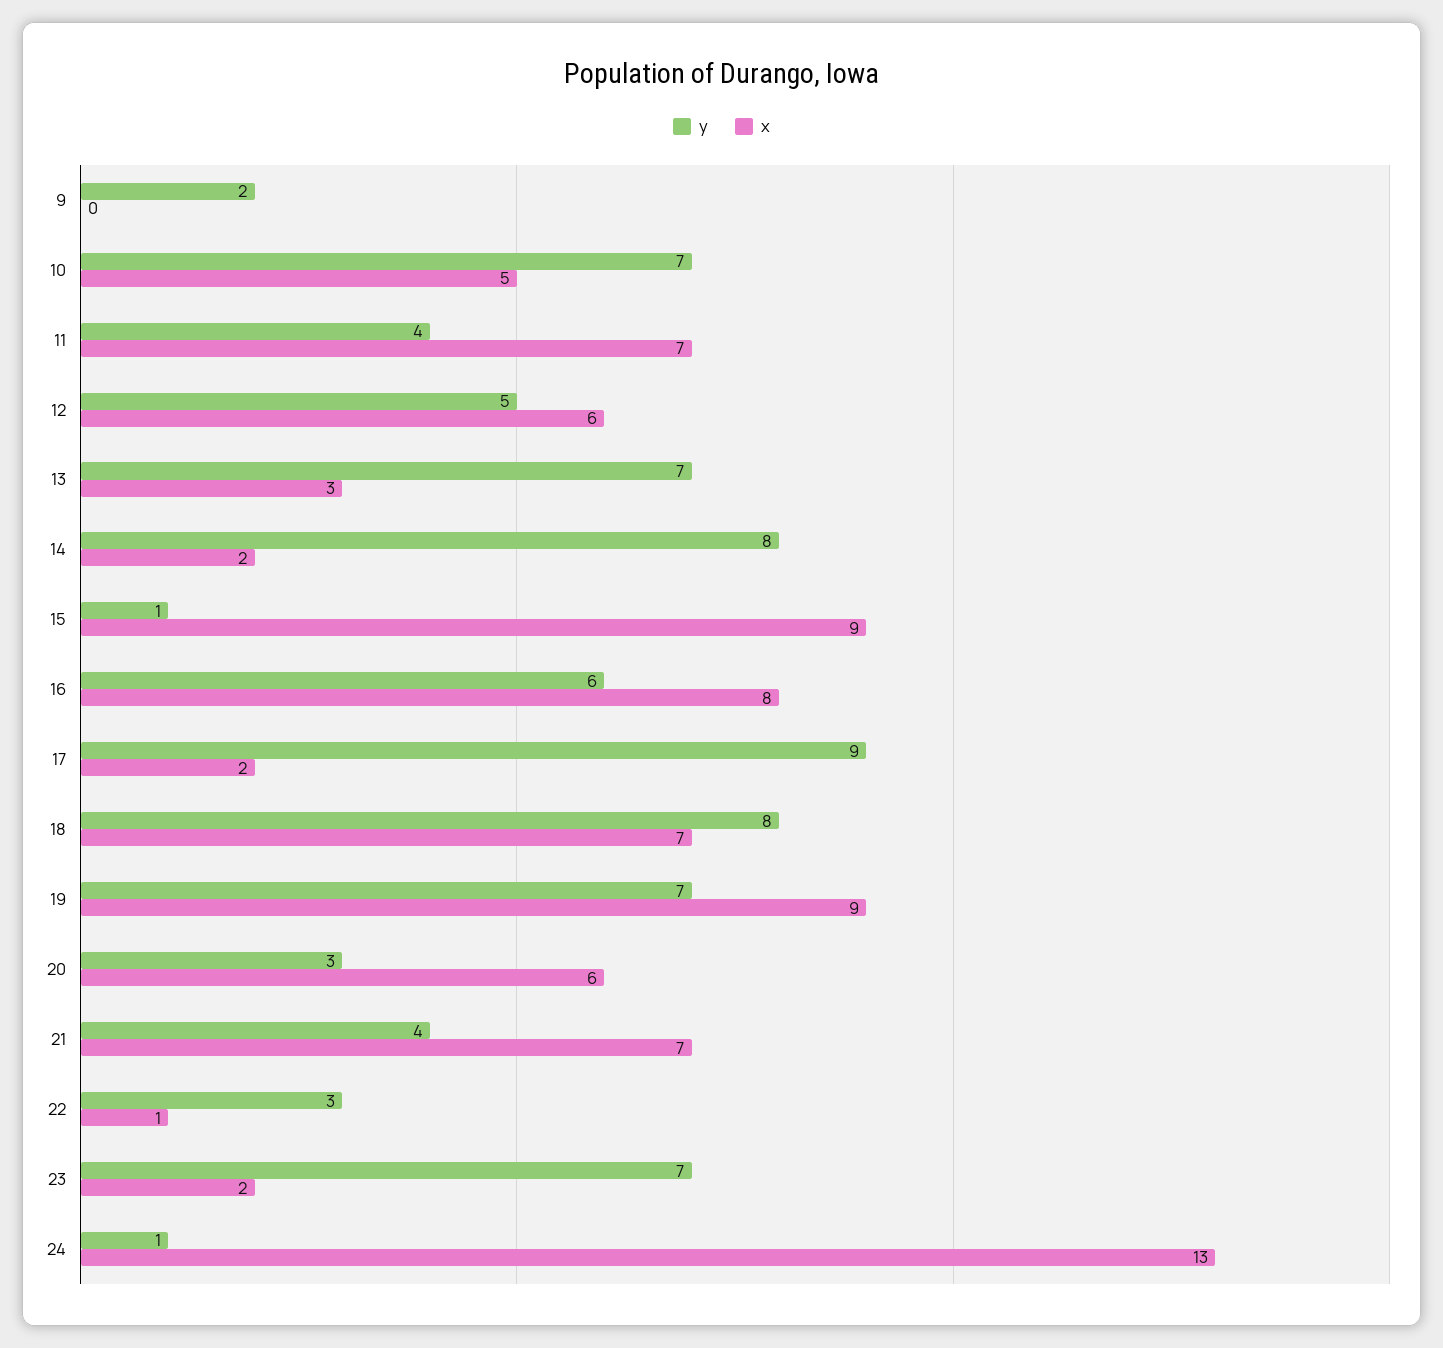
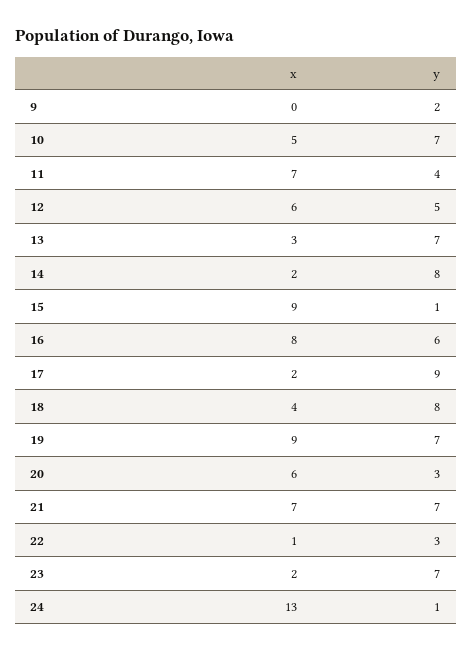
  {
    "y": {
      "9": 2,
      "10": 7,
      "11": 4,
      "12": 5,
      "13": 7,
      "14": 8,
      "15": 1,
      "16": 6,
      "17": 9,
      "18": 8,
      "19": 7,
      "20": 3,
-     "21": 4,
+     "21": 7,
      "22": 3,
      "23": 7,
      "24": 1
    },
    "x": {
      "9": 0,
      "10": 5,
      "11": 7,
      "12": 6,
      "13": 3,
      "14": 2,
      "15": 9,
      "16": 8,
      "17": 2,
-     "18": 7,
+     "18": 4,
      "19": 9,
      "20": 6,
      "21": 7,
      "22": 1,
      "23": 2,
      "24": 13
    }
  }

